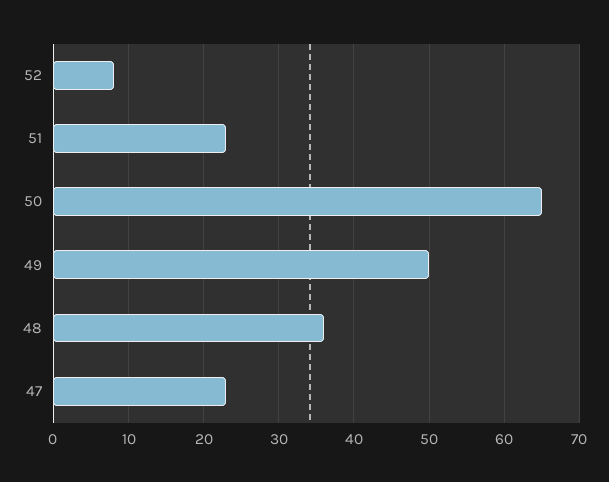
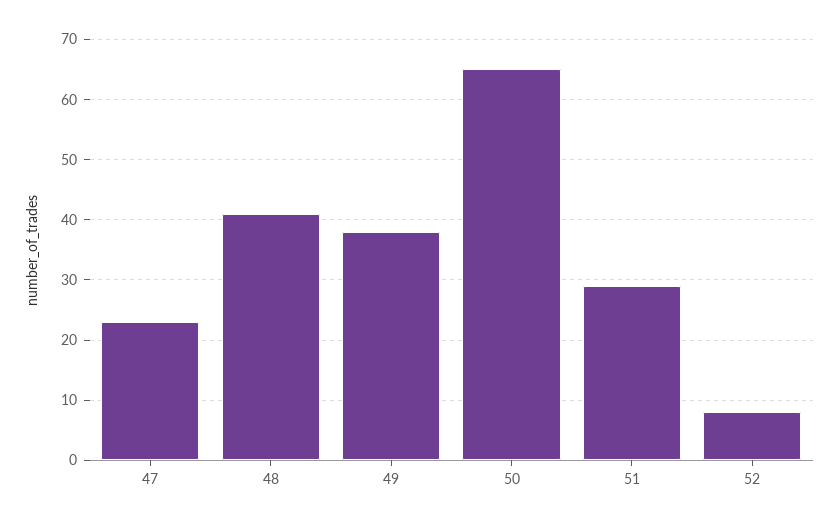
  {
    "52": 8,
-   "51": 23,
+   "51": 29,
    "50": 65,
-   "49": 50,
+   "49": 38,
-   "48": 36,
+   "48": 41,
    "47": 23
  }

